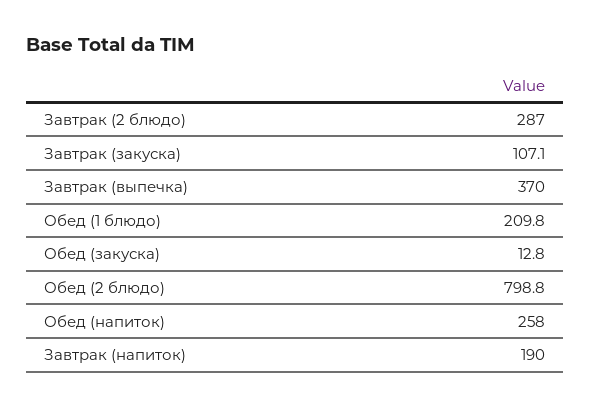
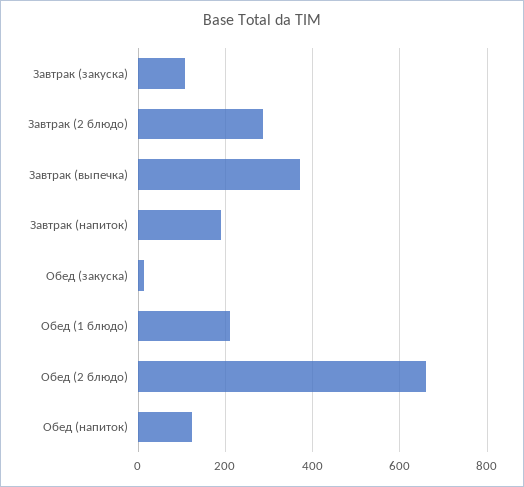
  {
    "Завтрак (2 блюдо)": 287,
    "Завтрак (закуска)": 107.1,
    "Завтрак (выпечка)": 370,
    "Обед (1 блюдо)": 209.8,
    "Обед (закуска)": 12.8,
-   "Обед (2 блюдо)": 798.8,
+   "Обед (2 блюдо)": 660,
-   "Обед (напиток)": 258,
+   "Обед (напиток)": 120,
    "Завтрак (напиток)": 190
  }

